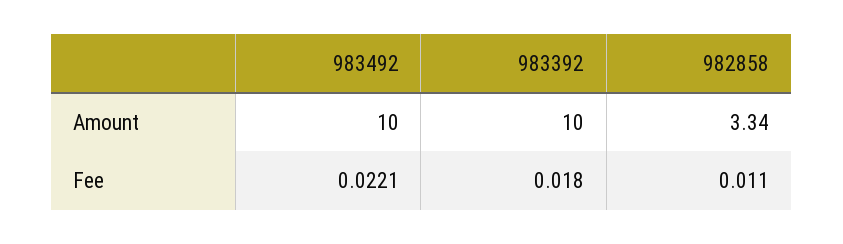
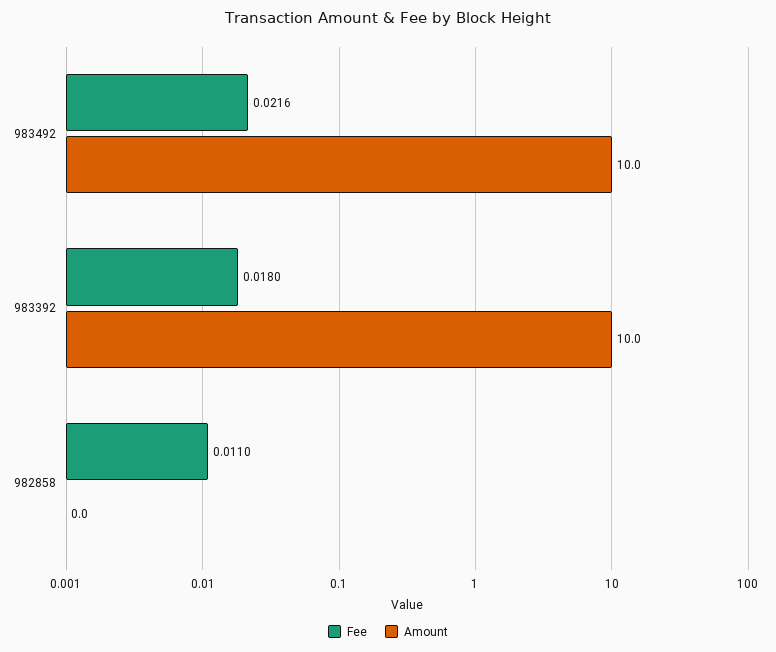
  {
    "Amount": {
      "983492": 10,
      "983392": 10,
-     "982858": 3.34
+     "982858": 0
    },
    "Fee": {
-     "983492": 0.0221,
+     "983492": 0.0216,
      "983392": 0.018,
      "982858": 0.011
    }
  }

